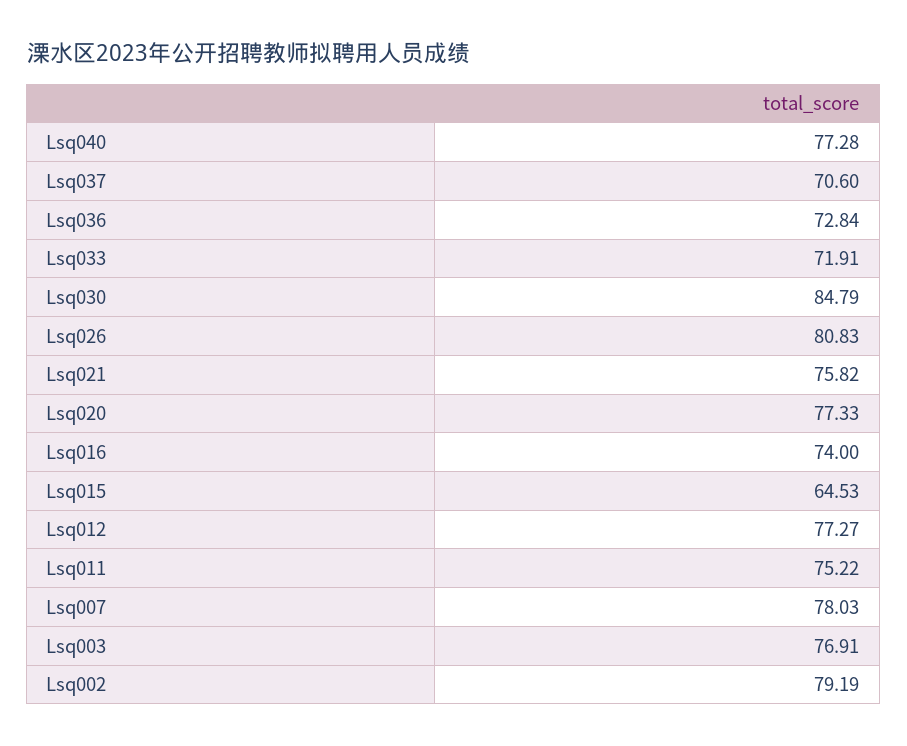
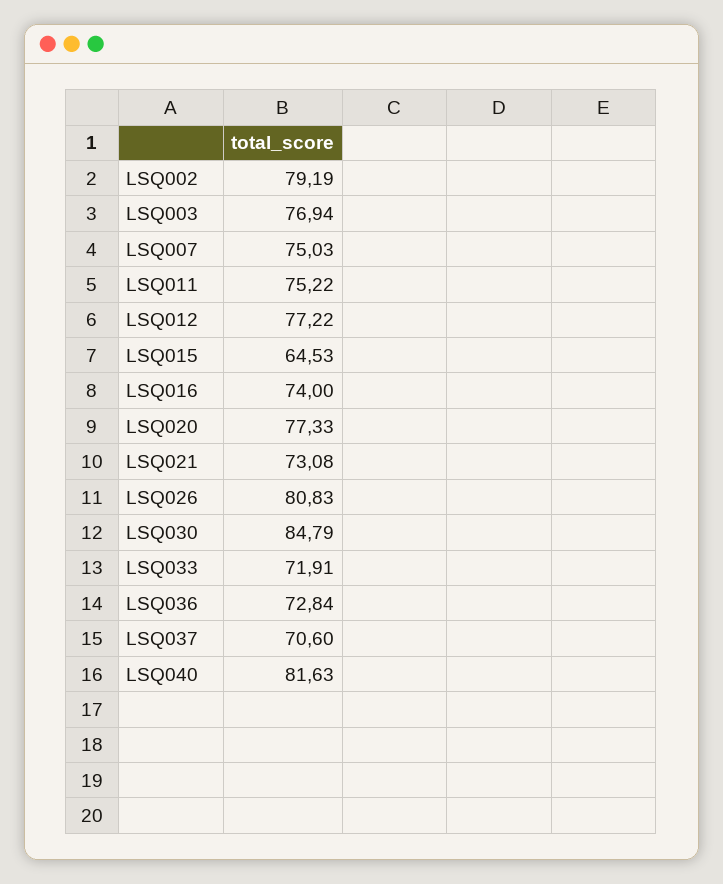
  {
-   "Lsq040": 77.28,
+   "Lsq040": 81.63,
    "Lsq037": 70.6,
    "Lsq036": 72.84,
    "Lsq033": 71.91,
    "Lsq030": 84.79,
    "Lsq026": 80.83,
-   "Lsq021": 75.82,
+   "Lsq021": 73.08,
    "Lsq020": 77.33,
    "Lsq016": 74,
    "Lsq015": 64.53,
-   "Lsq012": 77.27,
+   "Lsq012": 77.22,
    "Lsq011": 75.22,
-   "Lsq007": 78.03,
+   "Lsq007": 75.03,
-   "Lsq003": 76.91,
+   "Lsq003": 76.94,
    "Lsq002": 79.19
  }

